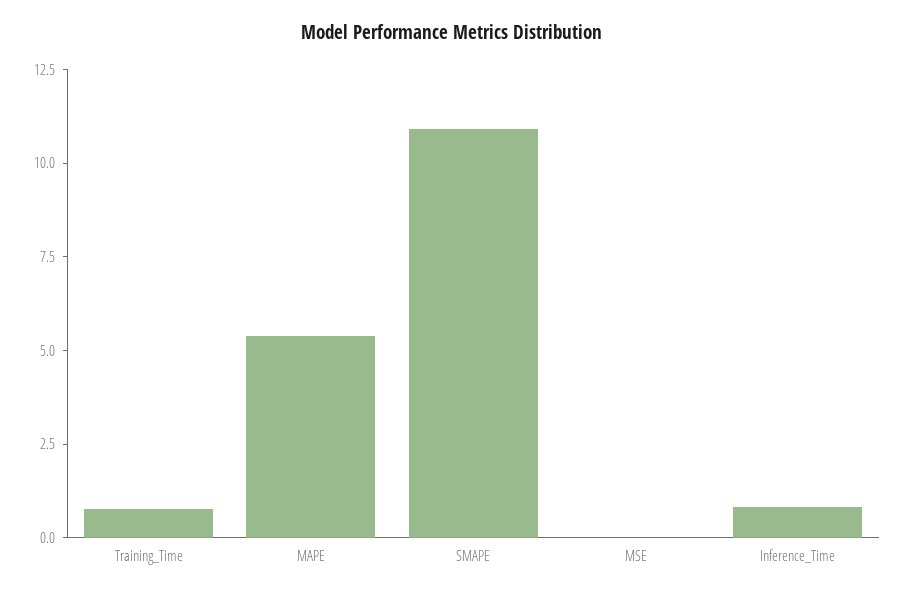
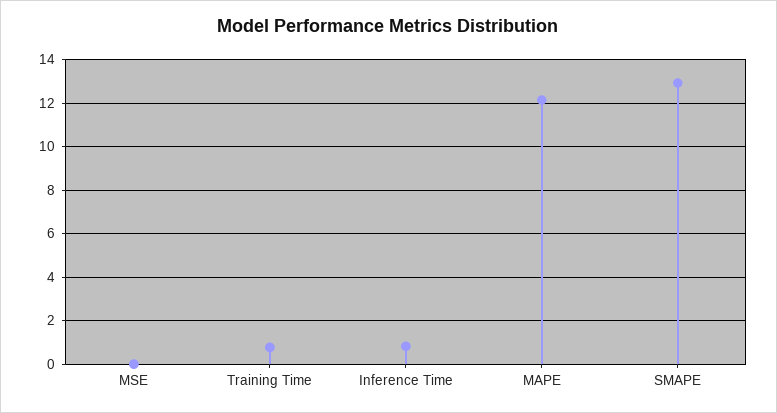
  {
    "Training_Time": 1,
-   "MAPE": 5.5,
+   "MAPE": 12,
-   "SMAPE": 11,
+   "SMAPE": 13,
    "MSE": 0,
    "Inference_Time": 1
  }

